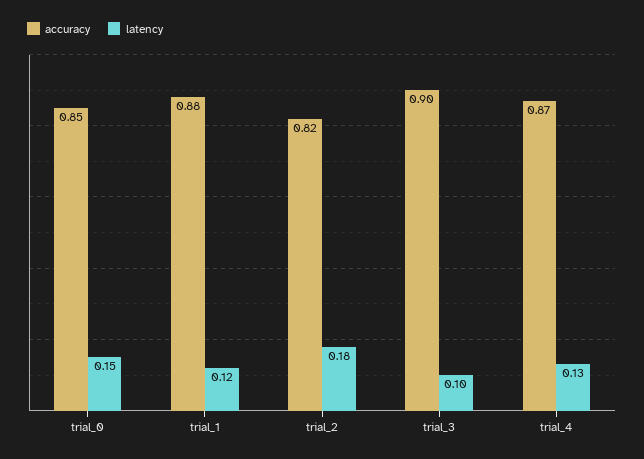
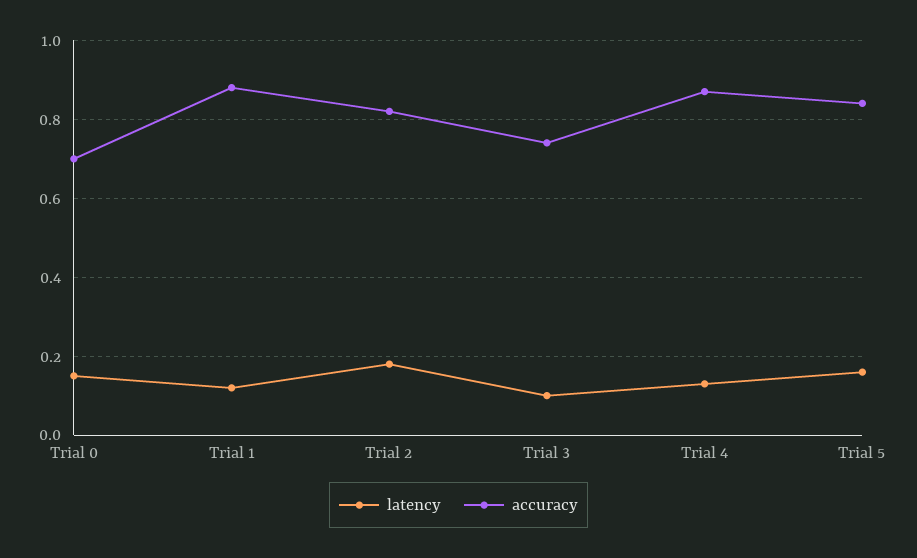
  {
    "accuracy": {
-     "trial_0": 0.85,
+     "trial_0": 0.7,
      "trial_1": 0.88,
      "trial_2": 0.82,
-     "trial_3": 0.9,
+     "trial_3": 0.75,
-     "trial_4": 0.87
+     "trial_4": 0.87,
+     "Trial 5": 0.85
    },
    "latency": {
      "trial_0": 0.15,
      "trial_1": 0.12,
      "trial_2": 0.18,
      "trial_3": 0.1,
-     "trial_4": 0.13
+     "trial_4": 0.13,
+     "Trial 5": 0.15
    }
  }

